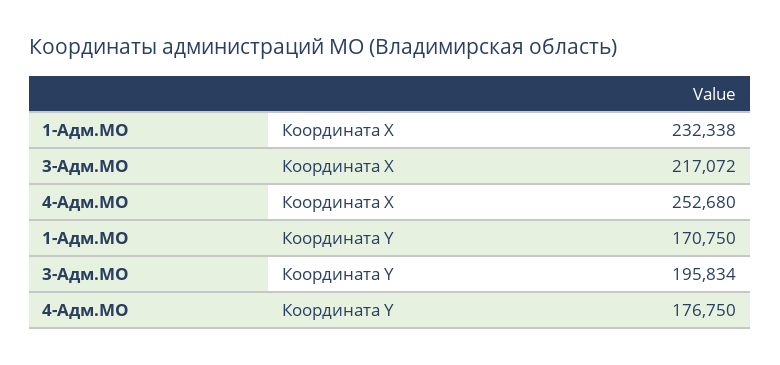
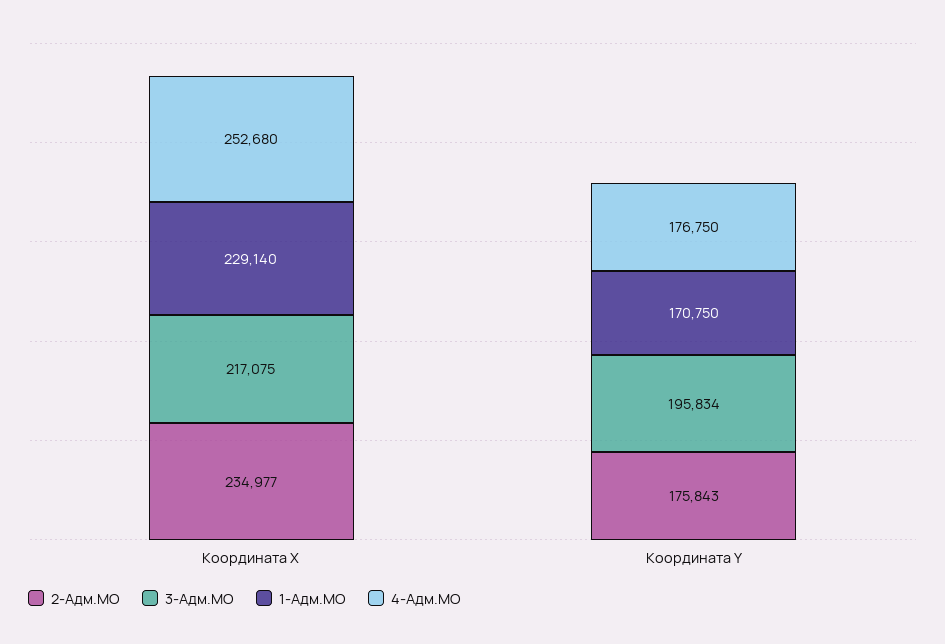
  {
    "1-Адм.МО": {
-     "Координата X": 232338,
+     "Координата X": 229140,
      "Координата Y": 170750
    },
    "3-Адм.МО": {
-     "Координата X": 217072,
+     "Координата X": 217075,
      "Координата Y": 195834
    },
    "4-Адм.МО": {
      "Координата X": 252680,
      "Координата Y": 176750
-   }
+   },
+   "2-Адм.МО": {
+     "Координата X": 234977,
+     "Координата Y": 175843
+   }
  }

